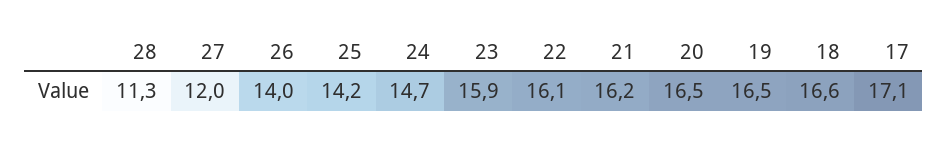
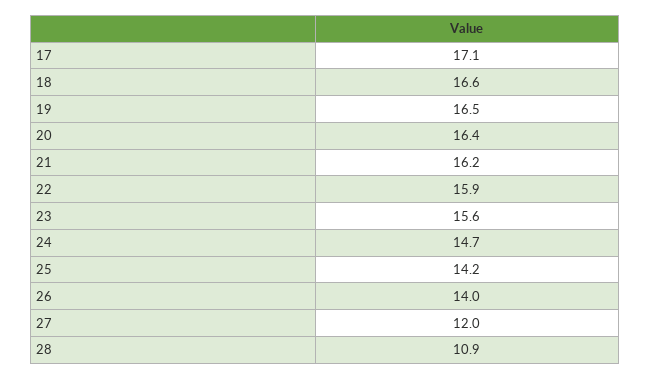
  {
-   "28": 11.3,
+   "28": 10.9,
    "27": 12,
    "26": 14,
    "25": 14.2,
    "24": 14.7,
-   "23": 15.9,
+   "23": 15.6,
-   "22": 16.1,
+   "22": 15.9,
    "21": 16.2,
-   "20": 16.5,
+   "20": 16.4,
    "19": 16.5,
    "18": 16.6,
    "17": 17.1
  }

